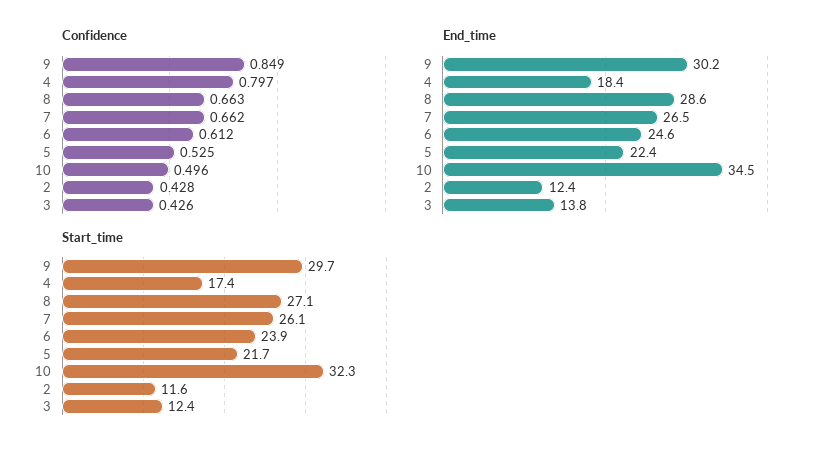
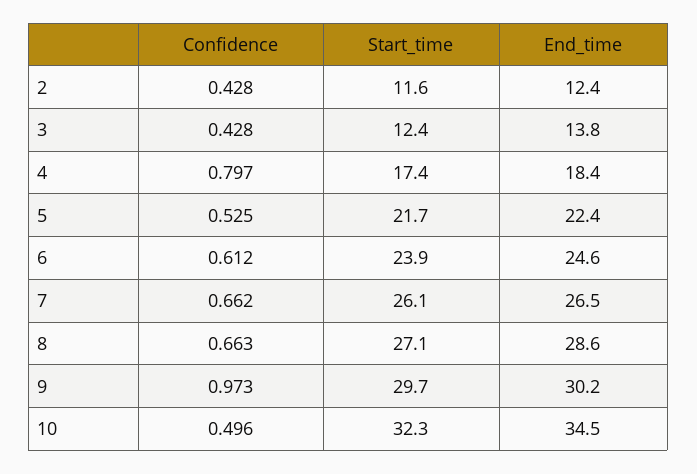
  {
    "Confidence": {
-     "9": 0.849,
+     "9": 0.973,
      "4": 0.797,
      "8": 0.663,
      "7": 0.662,
      "6": 0.612,
      "5": 0.525,
      "10": 0.496,
      "2": 0.428,
-     "3": 0.426
+     "3": 0.428
    },
    "End_time": {
      "9": 30.2,
      "4": 18.4,
      "8": 28.6,
      "7": 26.5,
      "6": 24.6,
      "5": 22.4,
      "10": 34.5,
      "2": 12.4,
      "3": 13.8
    },
    "Start_time": {
      "9": 29.7,
      "4": 17.4,
      "8": 27.1,
      "7": 26.1,
      "6": 23.9,
      "5": 21.7,
      "10": 32.3,
      "2": 11.6,
      "3": 12.4
    }
  }

